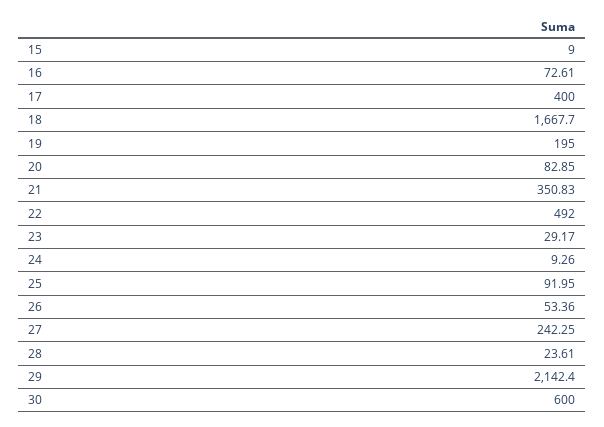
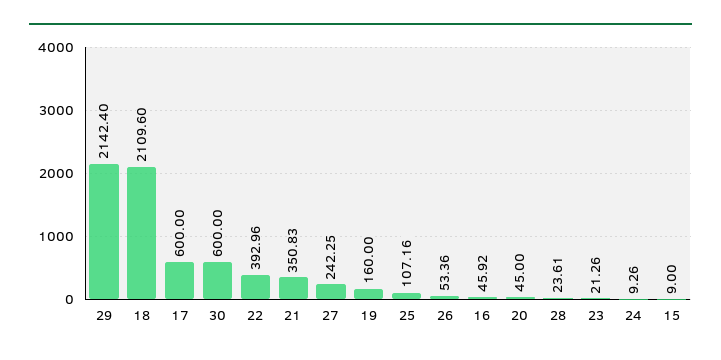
  {
    "15": 9,
-   "16": 72.61,
+   "16": 45.92,
-   "17": 400,
+   "17": 600,
-   "18": 1667.7,
+   "18": 2109.6,
-   "19": 195,
+   "19": 160,
-   "20": 82.85,
+   "20": 45,
    "21": 350.83,
-   "22": 492,
+   "22": 392.96,
-   "23": 29.17,
+   "23": 21.26,
    "24": 9.26,
-   "25": 91.95,
+   "25": 107.16,
    "26": 53.36,
    "27": 242.25,
    "28": 23.61,
    "29": 2142.4,
    "30": 600
  }

